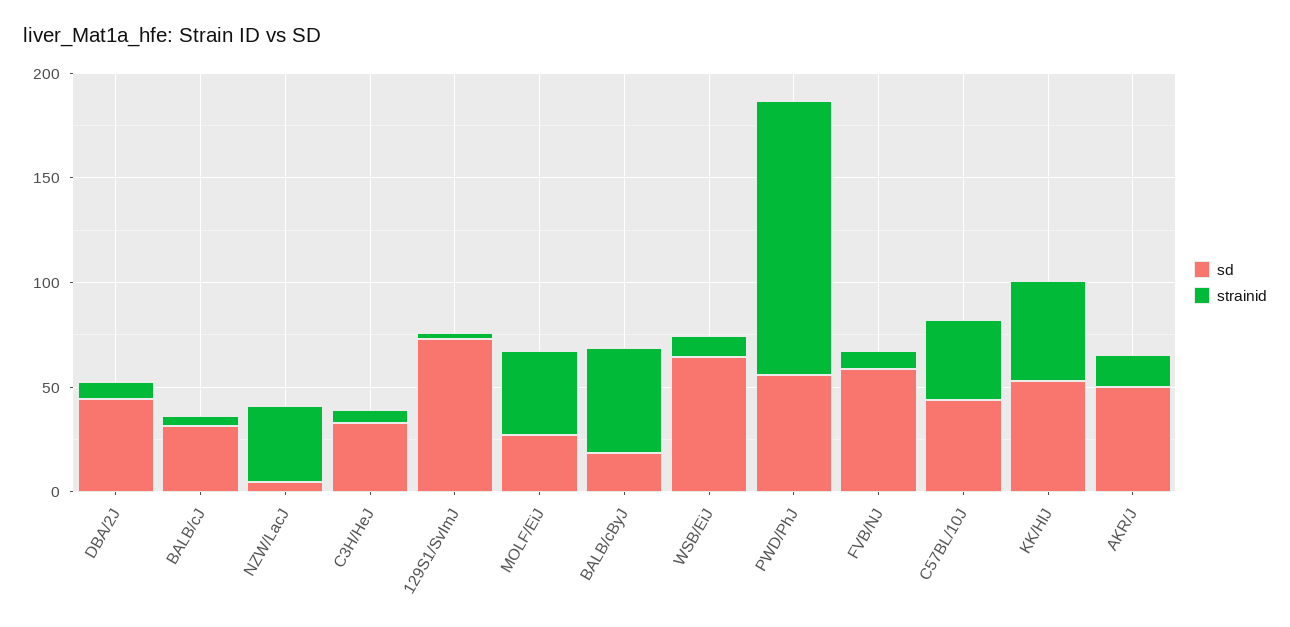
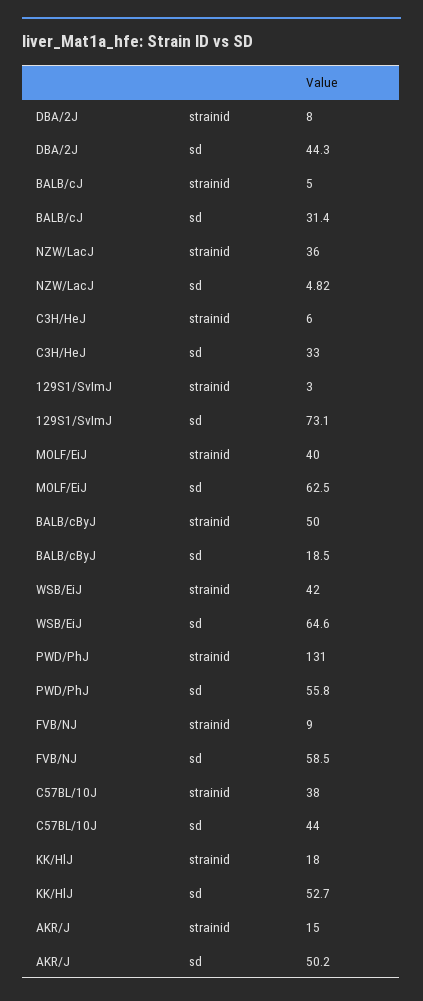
  {
    "sd": {
      "DBA/2J": 44.3,
      "BALB/cJ": 31.4,
      "NZW/LacJ": 4.82,
      "C3H/HeJ": 33,
      "129S1/SvImJ": 73.1,
-     "MOLF/EiJ": 30,
+     "MOLF/EiJ": 62.5,
      "BALB/cByJ": 18.5,
      "WSB/EiJ": 64.6,
      "PWD/PhJ": 55.8,
      "FVB/NJ": 58.5,
      "C57BL/10J": 44,
      "KK/HlJ": 52.7,
      "AKR/J": 50.2
    },
    "strainid": {
      "DBA/2J": 8,
      "BALB/cJ": 5,
      "NZW/LacJ": 36,
      "C3H/HeJ": 6,
      "129S1/SvImJ": 3,
      "MOLF/EiJ": 40,
      "BALB/cByJ": 50,
-     "WSB/EiJ": 10,
+     "WSB/EiJ": 42,
      "PWD/PhJ": 131,
      "FVB/NJ": 9,
      "C57BL/10J": 38,
-     "KK/HlJ": 50,
+     "KK/HlJ": 18,
      "AKR/J": 15
    }
  }

